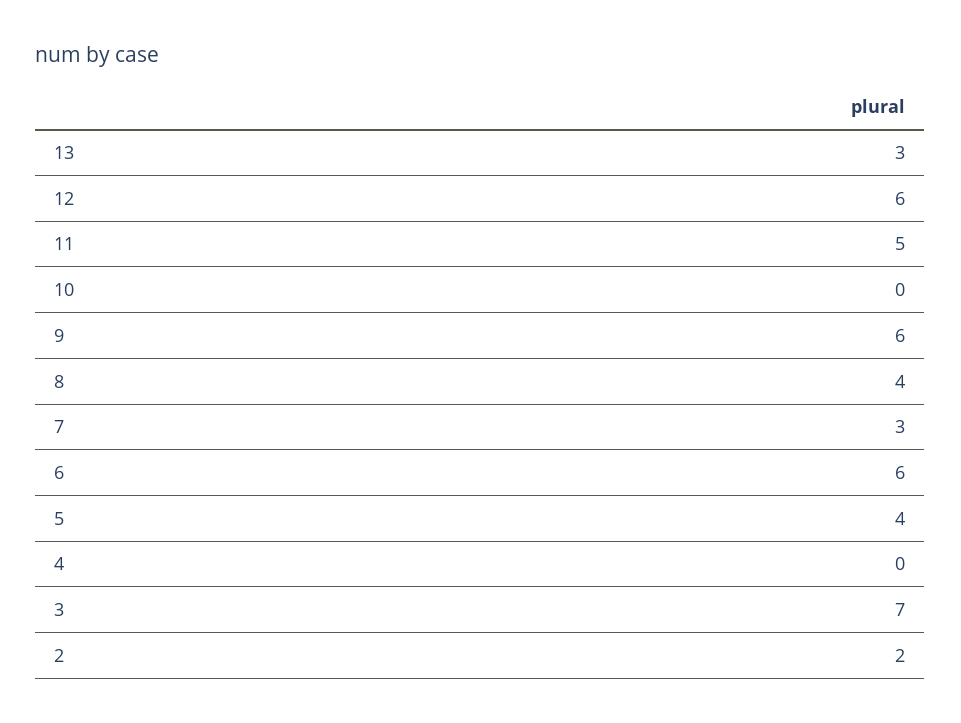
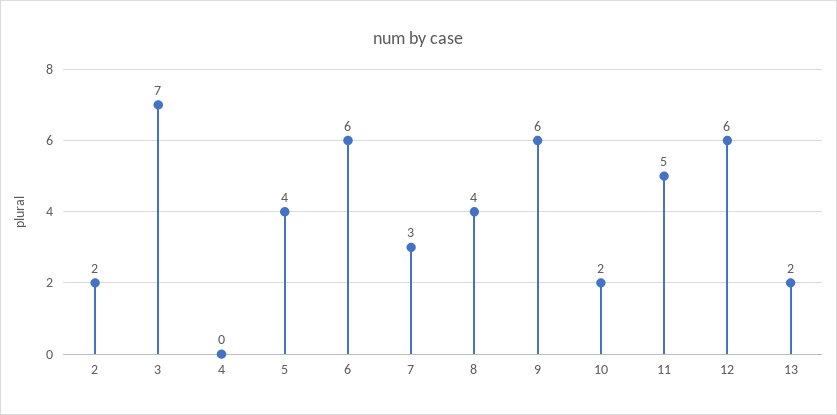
  {
-   "13": 3,
+   "13": 2,
    "12": 6,
    "11": 5,
-   "10": 0,
+   "10": 2,
    "9": 6,
    "8": 4,
    "7": 3,
    "6": 6,
    "5": 4,
    "4": 0,
    "3": 7,
    "2": 2
  }

